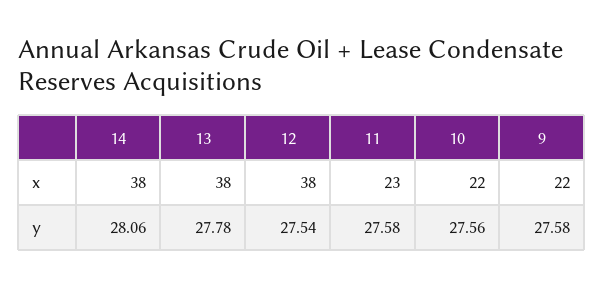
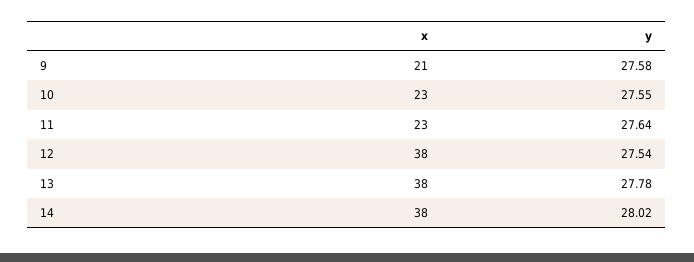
  {
    "14": {
      "x": 38,
-     "y": 28.06
+     "y": 28.02
    },
    "13": {
      "x": 38,
      "y": 27.78
    },
    "12": {
      "x": 38,
      "y": 27.54
    },
    "11": {
      "x": 23,
-     "y": 27.58
+     "y": 27.64
    },
    "10": {
-     "x": 22,
+     "x": 23,
-     "y": 27.56
+     "y": 27.55
    },
    "9": {
-     "x": 22,
+     "x": 21,
      "y": 27.58
    }
  }

